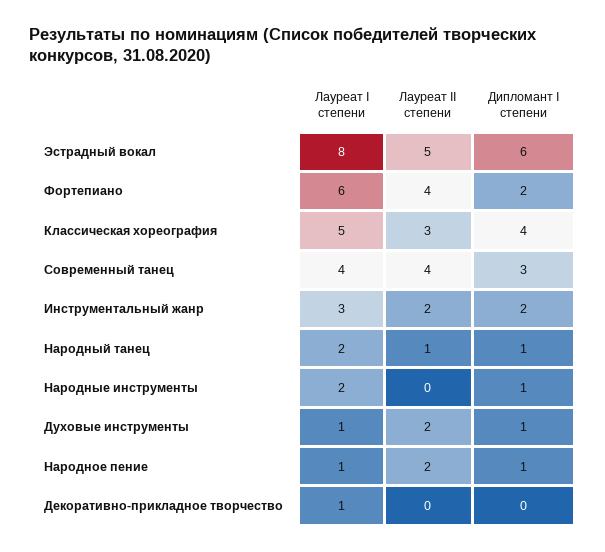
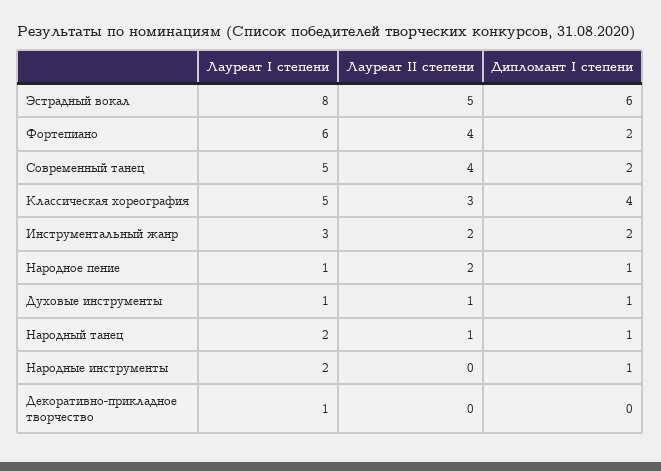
  {
    "Лауреат I степени": {
      "Эстрадный вокал": 8,
      "Фортепиано": 6,
      "Классическая хореография": 5,
-     "Современный танец": 4,
+     "Современный танец": 5,
      "Инструментальный жанр": 3,
      "Народный танец": 2,
      "Народные инструменты": 2,
      "Духовые инструменты": 1,
      "Народное пение": 1,
      "Декоративно-прикладное творчество": 1
    },
    "Лауреат II степени": {
      "Эстрадный вокал": 5,
      "Фортепиано": 4,
      "Классическая хореография": 3,
      "Современный танец": 4,
      "Инструментальный жанр": 2,
      "Народный танец": 1,
      "Народные инструменты": 0,
-     "Духовые инструменты": 2,
+     "Духовые инструменты": 1,
      "Народное пение": 2,
      "Декоративно-прикладное творчество": 0
    },
    "Дипломант I степени": {
      "Эстрадный вокал": 6,
      "Фортепиано": 2,
      "Классическая хореография": 4,
-     "Современный танец": 3,
+     "Современный танец": 2,
      "Инструментальный жанр": 2,
      "Народный танец": 1,
      "Народные инструменты": 1,
      "Духовые инструменты": 1,
      "Народное пение": 1,
      "Декоративно-прикладное творчество": 0
    }
  }

